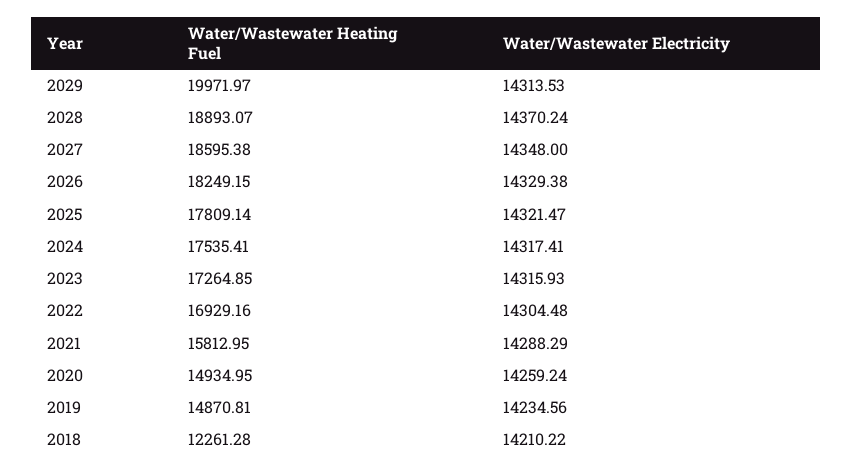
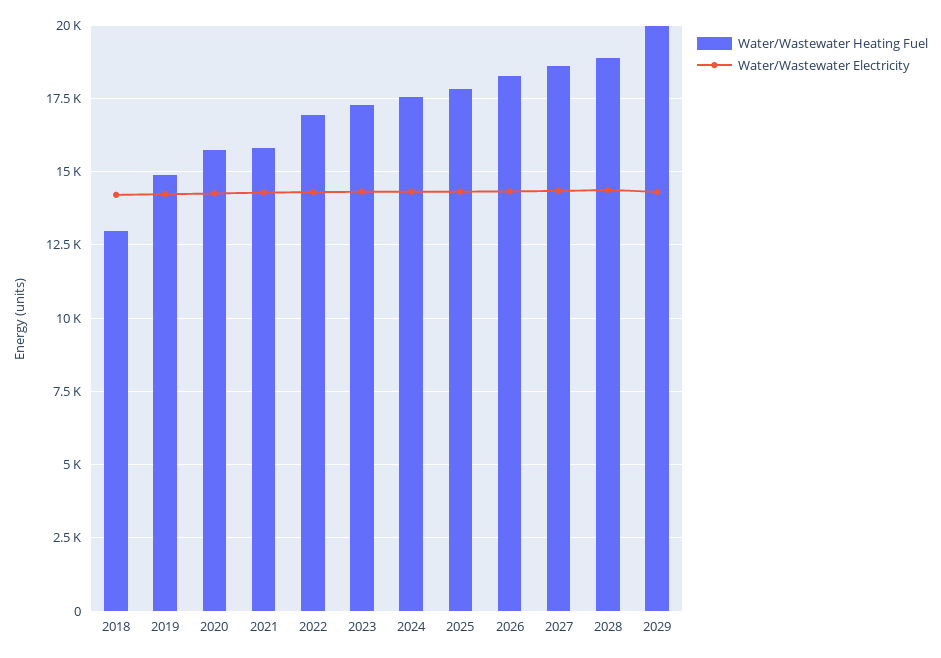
  {
    "Water/Wastewater Heating Fuel": {
      "2029": 19971.97,
      "2028": 18893.07,
      "2027": 18595.38,
      "2026": 18249.15,
      "2025": 17809.14,
      "2024": 17535.41,
      "2023": 17264.85,
      "2022": 16929.16,
      "2021": 15812.95,
-     "2020": 14934.95,
+     "2020": 15750,
      "2019": 14870.81,
-     "2018": 12261.28
+     "2018": 13000
    },
    "Water/Wastewater Electricity": {
      "2029": 14313.53,
      "2028": 14370.24,
      "2027": 14348,
      "2026": 14329.38,
      "2025": 14321.47,
      "2024": 14317.41,
      "2023": 14315.93,
      "2022": 14304.48,
      "2021": 14288.29,
      "2020": 14259.24,
      "2019": 14234.56,
      "2018": 14210.22
    }
  }

